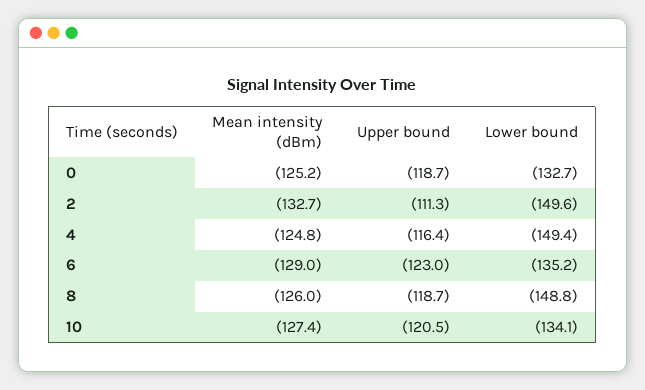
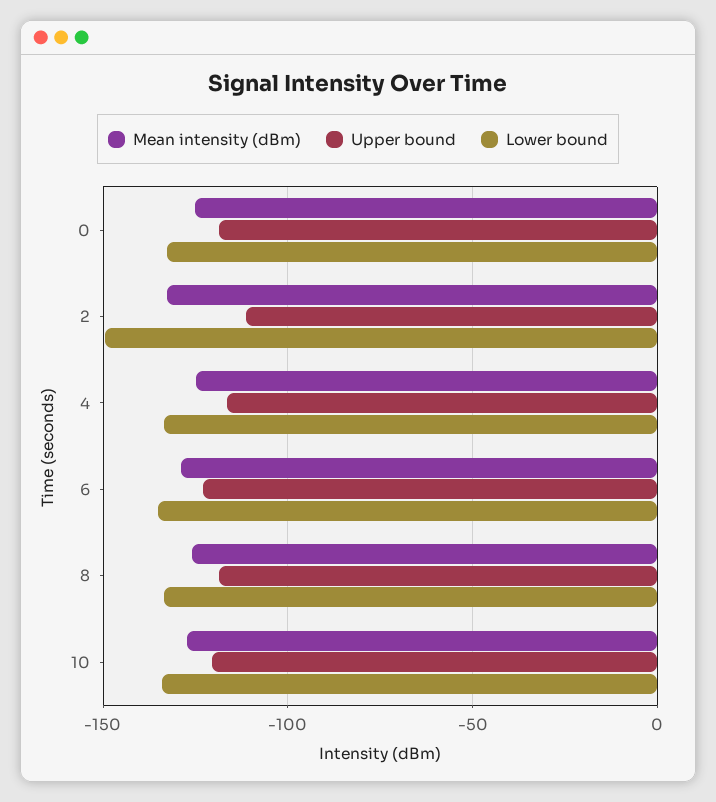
  {
    "Mean intensity (dBm)": {
      "0": -125.2,
      "2": -132.7,
      "4": -124.8,
      "6": -129,
      "8": -126,
      "10": -127.4
    },
    "Upper bound": {
      "0": -118.7,
      "2": -111.3,
      "4": -116.4,
      "6": -123,
      "8": -118.7,
      "10": -120.5
    },
    "Lower bound": {
      "0": -132.7,
      "2": -149.6,
-     "4": -149.4,
+     "4": -135,
      "6": -135.2,
-     "8": -148.8,
+     "8": -135,
      "10": -134.1
    }
  }

